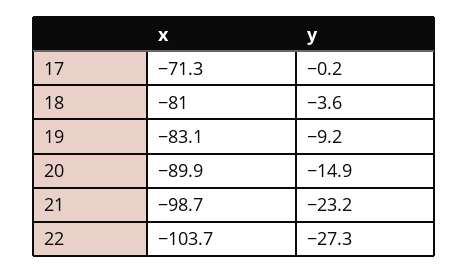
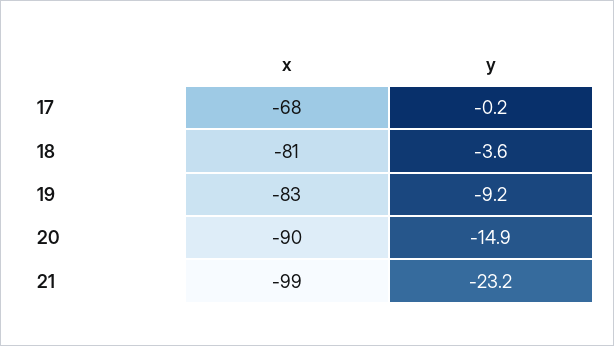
  {
    "x": {
-     "17": -71.3,
+     "17": -68,
      "18": -81,
      "19": -83.1,
      "20": -89.9,
-     "21": -98.7,
+     "21": -98.7
-     "22": -103.7
    },
    "y": {
      "17": -0.2,
      "18": -3.6,
      "19": -9.2,
      "20": -14.9,
-     "21": -23.2,
+     "21": -23.2
-     "22": -27.3
    }
  }

